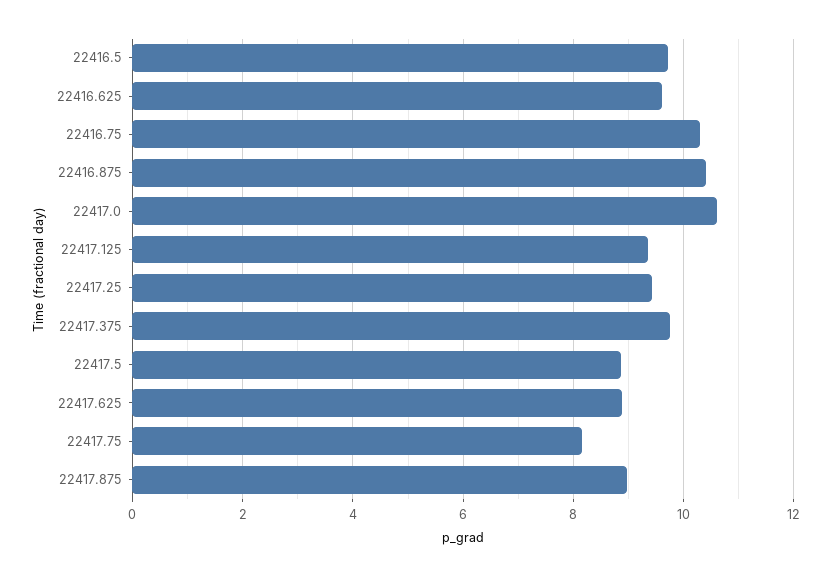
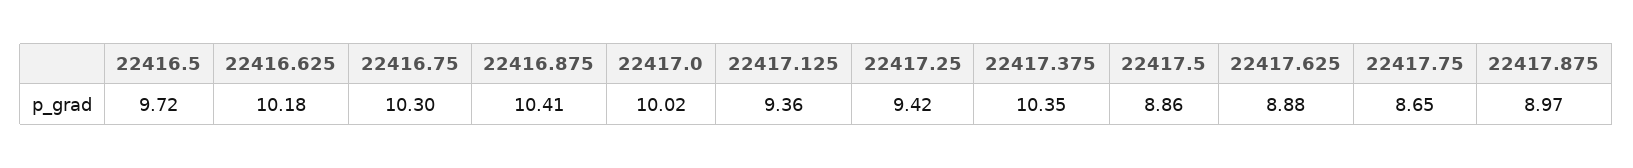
  {
    "22416.5": 9.72,
-   "22416.625": 9.6,
+   "22416.625": 10.18,
    "22416.75": 10.3,
    "22416.875": 10.41,
-   "22417.0": 10.6,
+   "22417.0": 10.02,
    "22417.125": 9.36,
    "22417.25": 9.42,
-   "22417.375": 9.8,
+   "22417.375": 10.35,
    "22417.5": 8.86,
    "22417.625": 8.88,
-   "22417.75": 8.2,
+   "22417.75": 8.65,
    "22417.875": 8.97
  }

